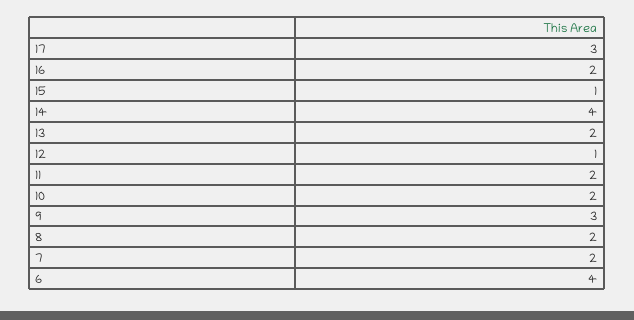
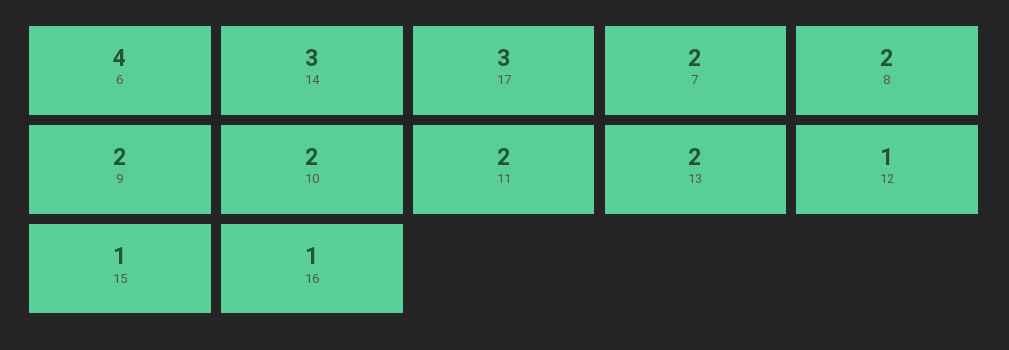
  {
    "17": 3,
-   "16": 2,
+   "16": 1,
    "15": 1,
-   "14": 4,
+   "14": 3,
    "13": 2,
    "12": 1,
    "11": 2,
    "10": 2,
-   "9": 3,
+   "9": 2,
    "8": 2,
    "7": 2,
    "6": 4
  }

